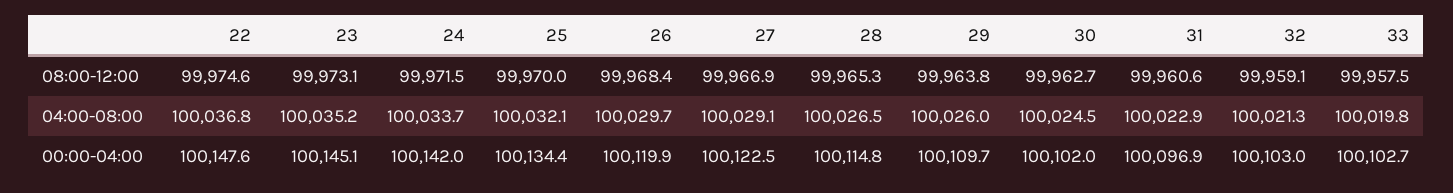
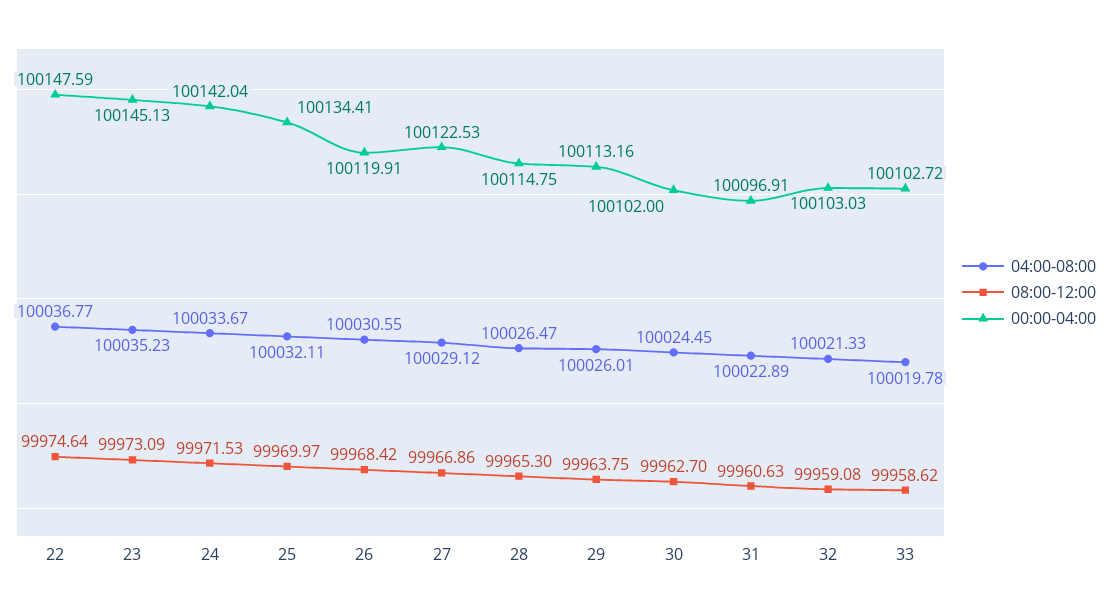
  {
    "08:00-12:00": {
      "22": 99974.64,
      "23": 99973.09,
      "24": 99971.53,
      "25": 99969.97,
      "26": 99968.42,
      "27": 99966.86,
      "28": 99965.3,
      "29": 99963.75,
      "30": 99962.7,
      "31": 99960.63,
      "32": 99959.08,
-     "33": 99957.5
+     "33": 99958.62
    },
    "04:00-08:00": {
      "22": 100036.77,
      "23": 100035.23,
      "24": 100033.67,
      "25": 100032.11,
-     "26": 100029.7,
+     "26": 100030.55,
      "27": 100029.12,
      "28": 100026.47,
      "29": 100026.01,
      "30": 100024.45,
      "31": 100022.89,
      "32": 100021.33,
      "33": 100019.78
    },
    "00:00-04:00": {
      "22": 100147.59,
      "23": 100145.13,
      "24": 100142.04,
      "25": 100134.41,
      "26": 100119.91,
      "27": 100122.53,
      "28": 100114.75,
-     "29": 100109.7,
+     "29": 100113.16,
      "30": 100102,
      "31": 100096.91,
      "32": 100103.03,
      "33": 100102.72
    }
  }

